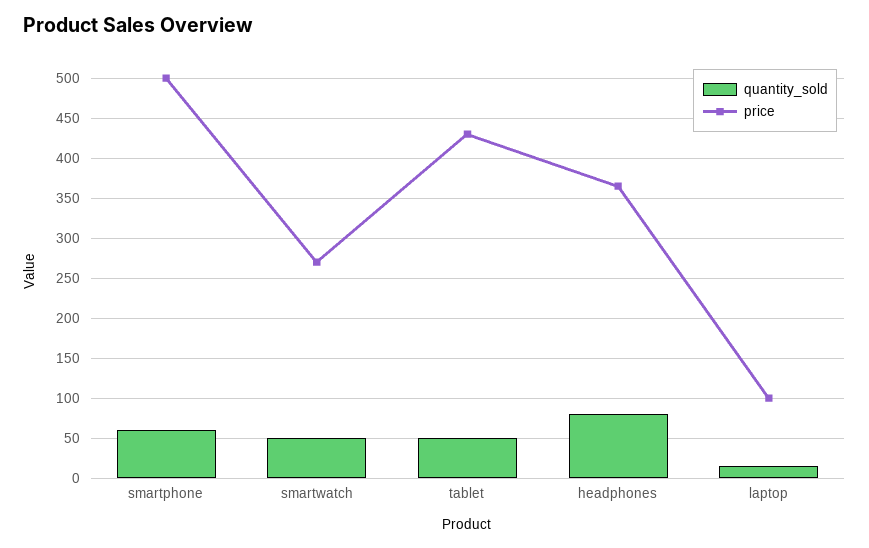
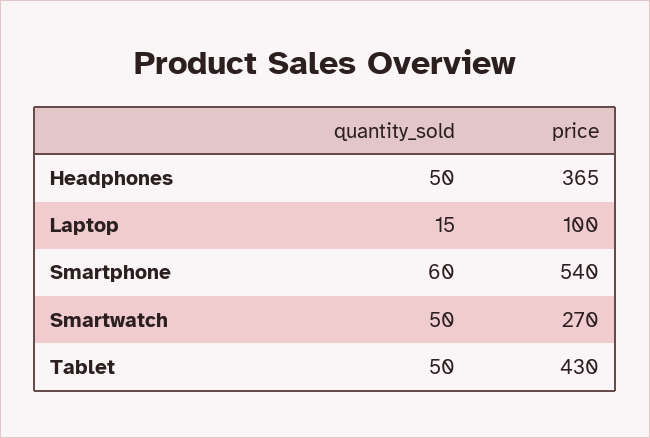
  {
    "quantity_sold": {
      "smartphone": 60,
      "smartwatch": 50,
      "tablet": 50,
-     "headphones": 80,
+     "headphones": 50,
      "laptop": 15
    },
    "price": {
-     "smartphone": 500,
+     "smartphone": 540,
      "smartwatch": 270,
      "tablet": 430,
      "headphones": 365,
      "laptop": 100
    }
  }

